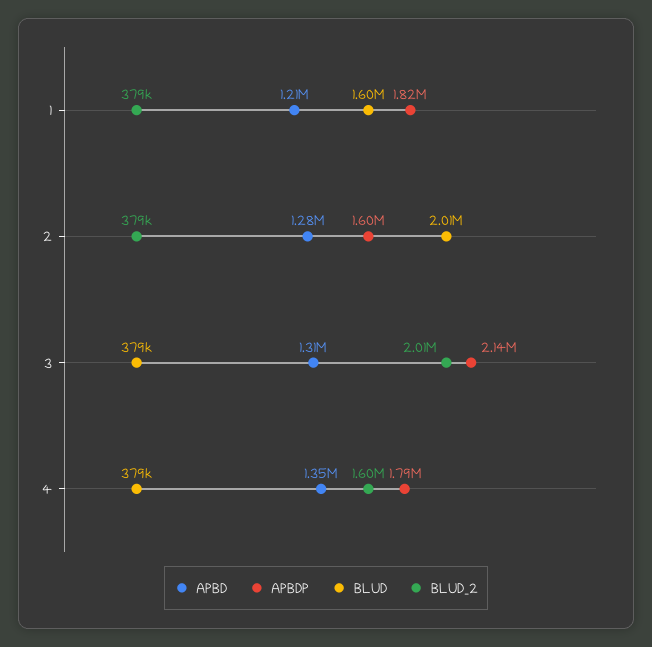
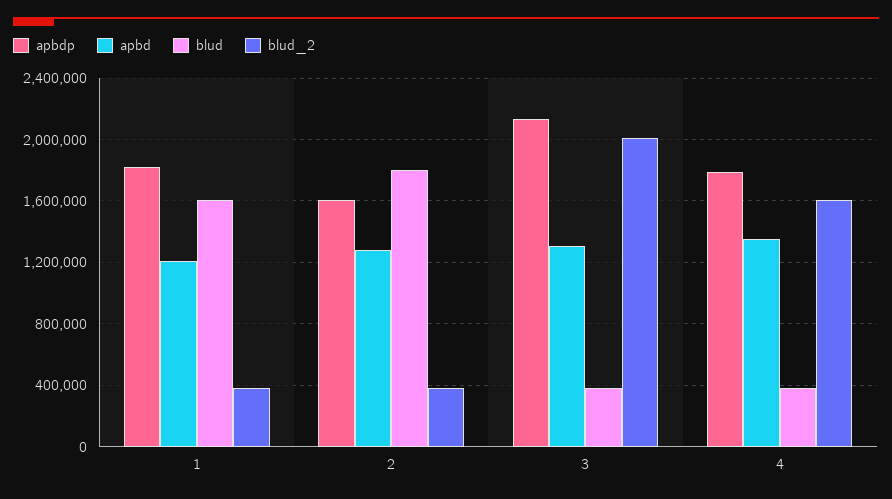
  {
    "APBD": {
      "1": 1210000,
      "2": 1280000,
      "3": 1310000,
      "4": 1350000
    },
    "APBDP": {
      "1": 1820000,
      "2": 1600000,
      "3": 2140000,
      "4": 1790000
    },
    "BLUD": {
      "1": 1600000,
-     "2": 2010000,
+     "2": 1800000,
      "3": 379000,
      "4": 379000
    },
    "BLUD_2": {
      "1": 379000,
      "2": 379000,
      "3": 2010000,
      "4": 1600000
    }
  }

